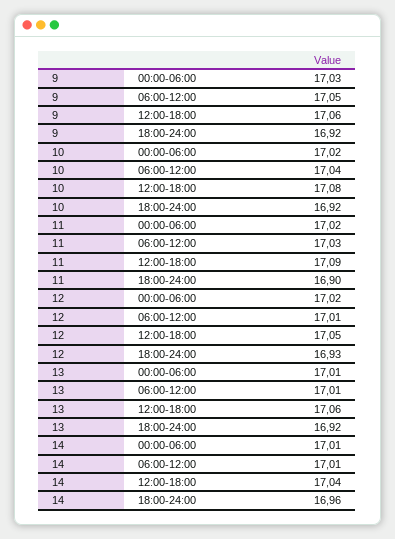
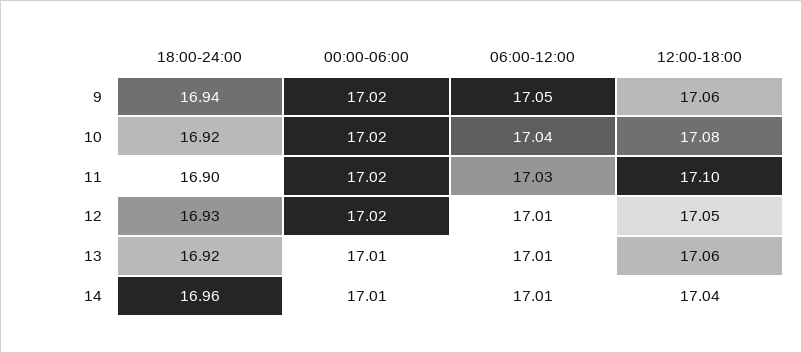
  {
    "9": {
-     "00:00-06:00": 17.03,
+     "00:00-06:00": 17.02,
      "06:00-12:00": 17.05,
      "12:00-18:00": 17.06,
-     "18:00-24:00": 16.92
+     "18:00-24:00": 16.94
    },
    "10": {
      "00:00-06:00": 17.02,
      "06:00-12:00": 17.04,
      "12:00-18:00": 17.08,
      "18:00-24:00": 16.92
    },
    "11": {
      "00:00-06:00": 17.02,
      "06:00-12:00": 17.03,
-     "12:00-18:00": 17.09,
+     "12:00-18:00": 17.1,
      "18:00-24:00": 16.9
    },
    "12": {
      "00:00-06:00": 17.02,
      "06:00-12:00": 17.01,
      "12:00-18:00": 17.05,
      "18:00-24:00": 16.93
    },
    "13": {
      "00:00-06:00": 17.01,
      "06:00-12:00": 17.01,
      "12:00-18:00": 17.06,
      "18:00-24:00": 16.92
    },
    "14": {
      "00:00-06:00": 17.01,
      "06:00-12:00": 17.01,
      "12:00-18:00": 17.04,
      "18:00-24:00": 16.96
    }
  }

